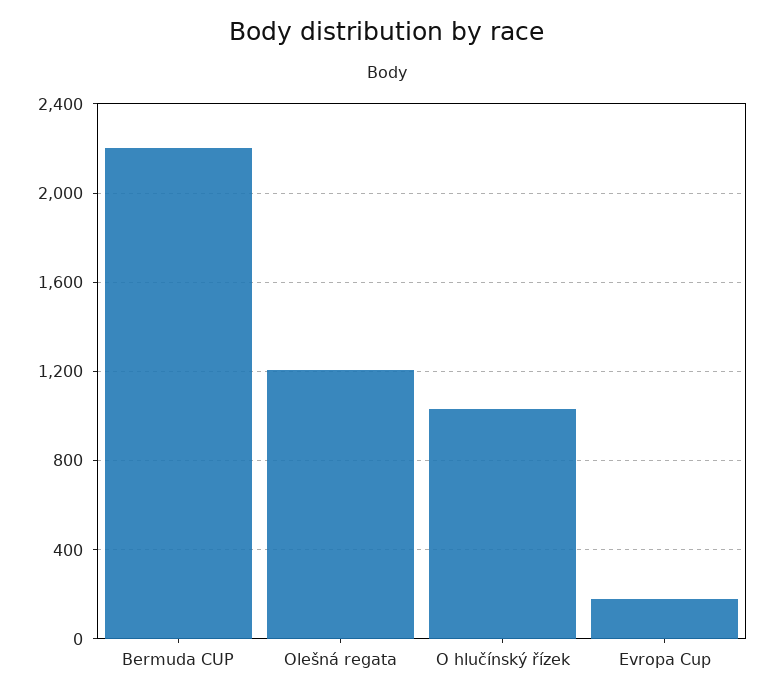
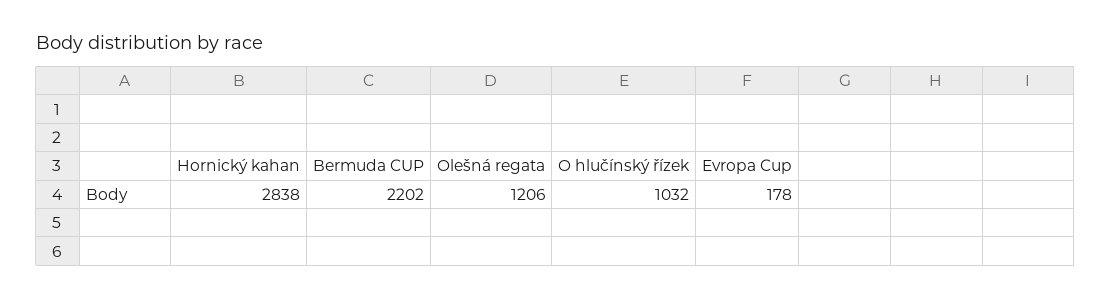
  {
    "Bermuda CUP": 2202,
    "Olešná regata": 1206,
    "O hlučínský řízek": 1032,
-   "Evropa Cup": 178
+   "Evropa Cup": 178,
+   "Hornický kahan": 2838
  }

